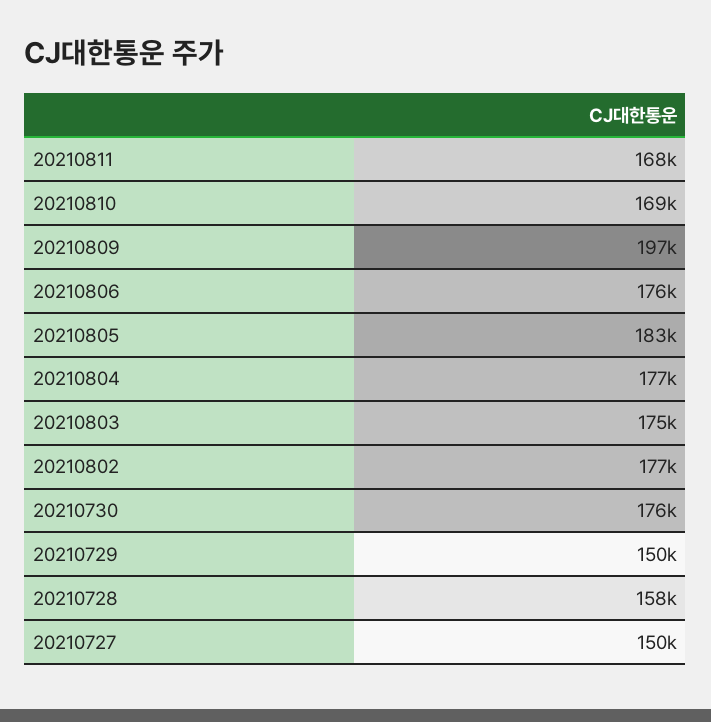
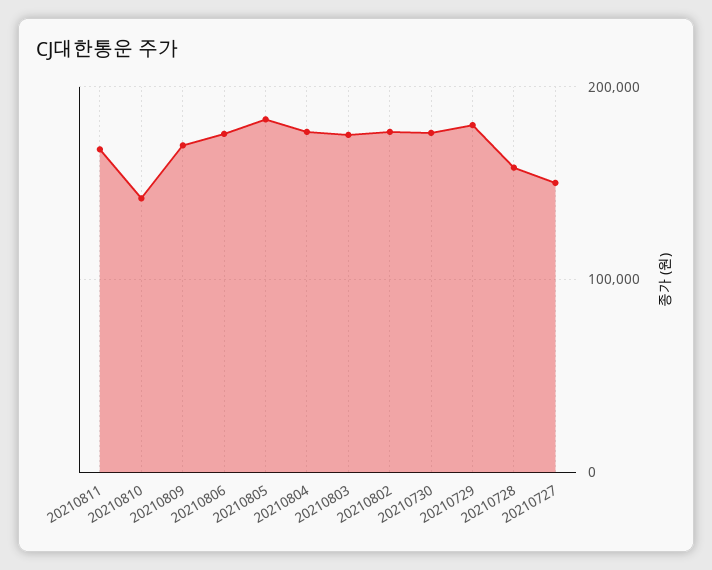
  {
    "20210811": 168000,
-   "20210810": 169000,
+   "20210810": 140000,
-   "20210809": 197000,
+   "20210809": 170000,
    "20210806": 176000,
    "20210805": 183000,
    "20210804": 177000,
    "20210803": 175000,
    "20210802": 177000,
    "20210730": 176000,
-   "20210729": 150000,
+   "20210729": 180000,
    "20210728": 158000,
    "20210727": 150000
  }

